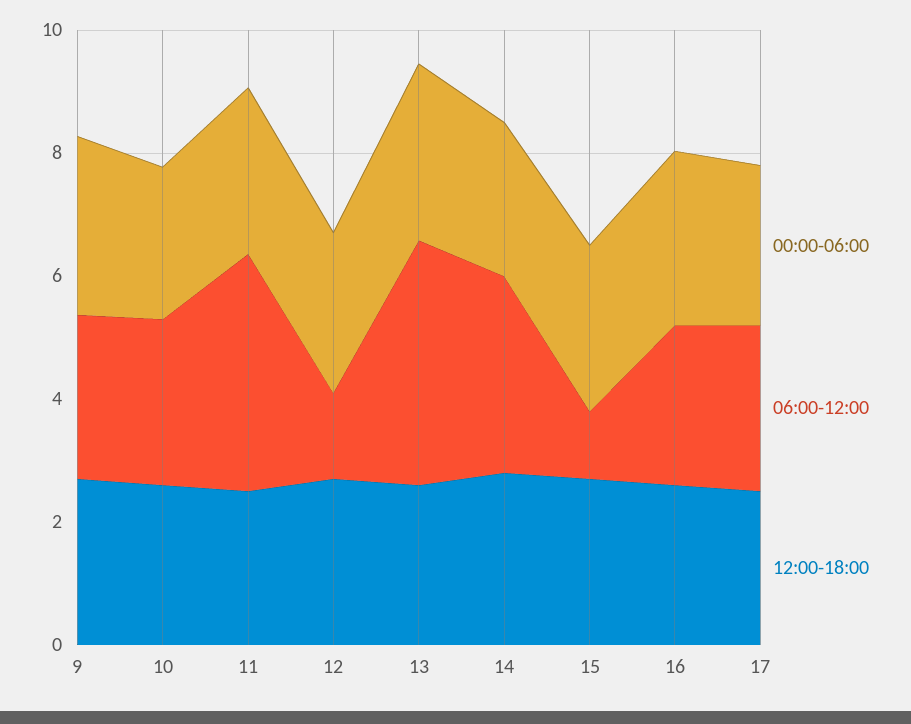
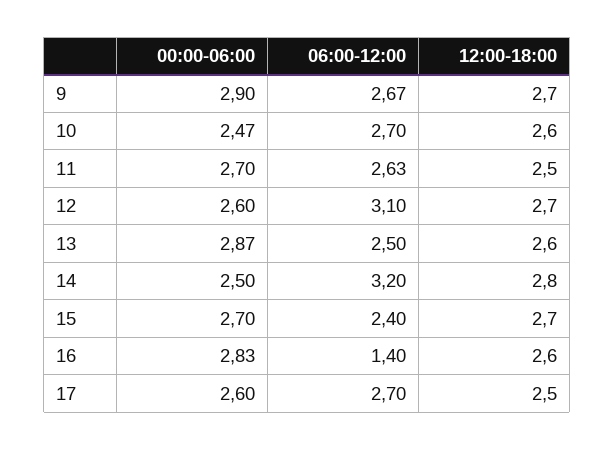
  {
    "00:00-06:00": {
      "9": 2.9,
      "10": 2.47,
      "11": 2.7,
      "12": 2.6,
      "13": 2.87,
      "14": 2.5,
      "15": 2.7,
      "16": 2.83,
      "17": 2.6
    },
    "06:00-12:00": {
      "9": 2.67,
      "10": 2.7,
-     "11": 4,
+     "11": 2.63,
-     "12": 1.5,
+     "12": 3.1,
-     "13": 4,
+     "13": 2.5,
      "14": 3.2,
-     "15": 1,
+     "15": 2.4,
-     "16": 2.5,
+     "16": 1.4,
      "17": 2.7
    },
    "12:00-18:00": {
      "9": 2.7,
      "10": 2.6,
      "11": 2.5,
      "12": 2.7,
      "13": 2.6,
      "14": 2.8,
      "15": 2.7,
      "16": 2.6,
      "17": 2.5
    }
  }

